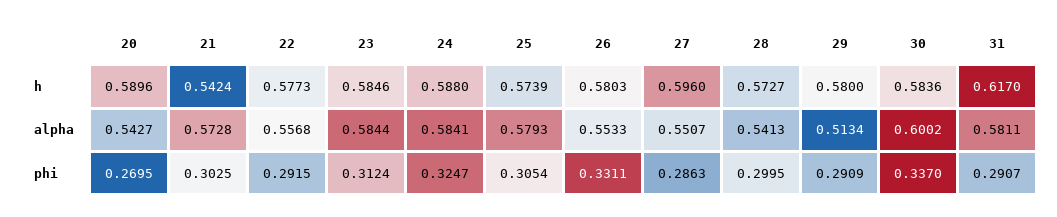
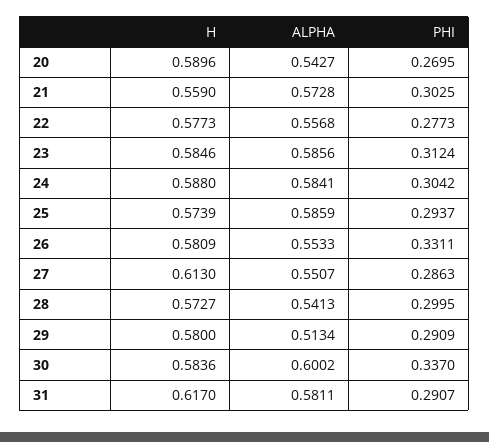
  {
    "20": {
      "h": 0.5896,
      "alpha": 0.5427,
      "phi": 0.2695
    },
    "21": {
-     "h": 0.5424,
+     "h": 0.559,
      "alpha": 0.5728,
      "phi": 0.3025
    },
    "22": {
      "h": 0.5773,
      "alpha": 0.5568,
-     "phi": 0.2915
+     "phi": 0.2773
    },
    "23": {
      "h": 0.5846,
-     "alpha": 0.5844,
+     "alpha": 0.5856,
      "phi": 0.3124
    },
    "24": {
      "h": 0.588,
      "alpha": 0.5841,
-     "phi": 0.3247
+     "phi": 0.3042
    },
    "25": {
      "h": 0.5739,
-     "alpha": 0.5793,
+     "alpha": 0.5859,
-     "phi": 0.3054
+     "phi": 0.2937
    },
    "26": {
-     "h": 0.5803,
+     "h": 0.5809,
      "alpha": 0.5533,
      "phi": 0.3311
    },
    "27": {
-     "h": 0.596,
+     "h": 0.613,
      "alpha": 0.5507,
      "phi": 0.2863
    },
    "28": {
      "h": 0.5727,
      "alpha": 0.5413,
      "phi": 0.2995
    },
    "29": {
      "h": 0.58,
      "alpha": 0.5134,
      "phi": 0.2909
    },
    "30": {
      "h": 0.5836,
      "alpha": 0.6002,
      "phi": 0.337
    },
    "31": {
      "h": 0.617,
      "alpha": 0.5811,
      "phi": 0.2907
    }
  }

